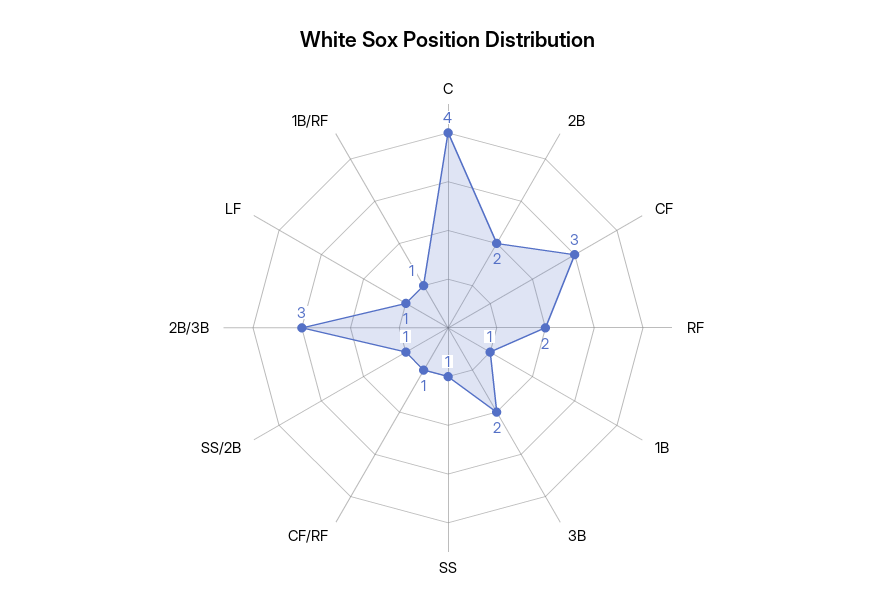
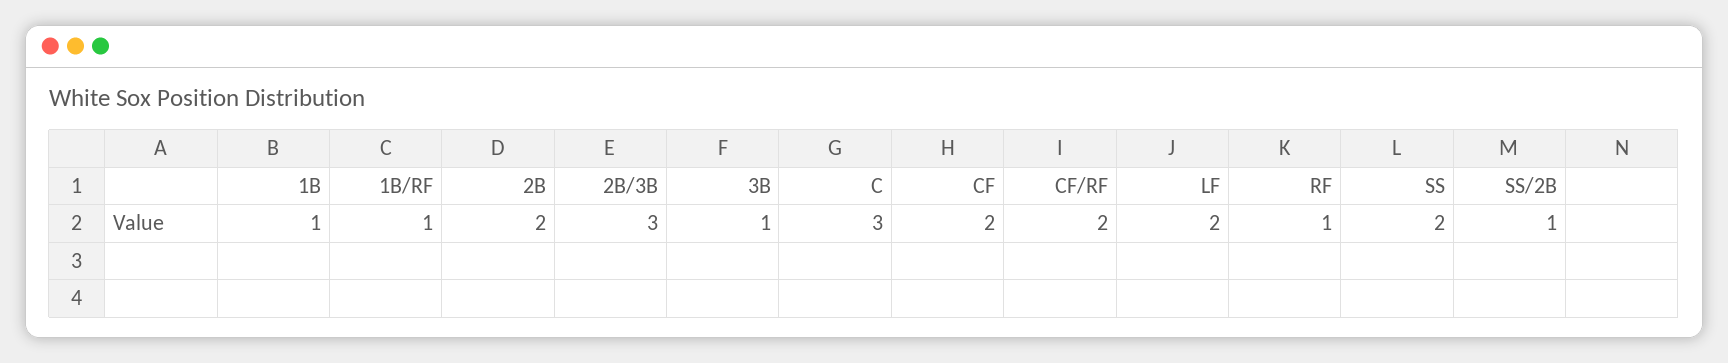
  {
-   "C": 4,
+   "C": 3,
    "2B": 2,
-   "CF": 3,
+   "CF": 2,
-   "RF": 2,
+   "RF": 1,
    "1B": 1,
-   "3B": 2,
+   "3B": 1,
-   "SS": 1,
+   "SS": 2,
-   "CF/RF": 1,
+   "CF/RF": 2,
    "SS/2B": 1,
    "2B/3B": 3,
-   "LF": 1,
+   "LF": 2,
    "1B/RF": 1
  }

